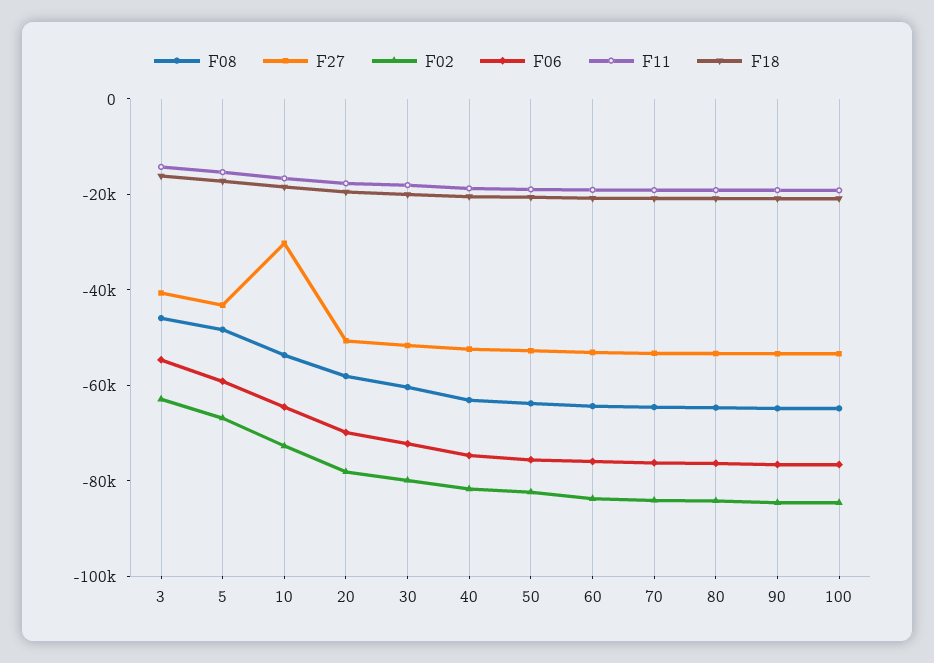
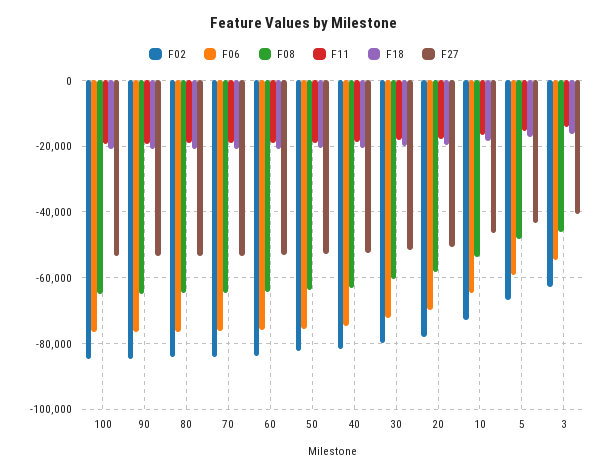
  {
    "F08": {
      "3": -46000,
      "5": -48000,
      "10": -54000,
      "20": -58000,
      "30": -60000,
      "40": -64000,
      "50": -64000,
      "60": -64000,
      "70": -64000,
      "80": -64000,
      "90": -64000,
      "100": -64000
    },
    "F27": {
      "3": -40000,
      "5": -44000,
-     "10": -30000,
+     "10": -46000,
      "20": -50000,
      "30": -52000,
      "40": -52000,
      "50": -52000,
      "60": -54000,
      "70": -54000,
      "80": -54000,
      "90": -54000,
      "100": -54000
    },
    "F02": {
      "3": -62000,
      "5": -66000,
      "10": -72000,
      "20": -78000,
      "30": -80000,
      "40": -82000,
      "50": -82000,
      "60": -84000,
      "70": -84000,
      "80": -84000,
      "90": -84000,
      "100": -84000
    },
    "F06": {
      "3": -54000,
      "5": -60000,
      "10": -64000,
      "20": -70000,
      "30": -72000,
      "40": -74000,
      "50": -76000,
      "60": -76000,
      "70": -76000,
      "80": -76000,
      "90": -76000,
      "100": -76000
    },
    "F11": {
      "3": -14000,
      "5": -16000,
      "10": -16000,
      "20": -18000,
      "30": -18000,
      "40": -18000,
      "50": -18000,
      "60": -20000,
      "70": -20000,
      "80": -20000,
      "90": -20000,
      "100": -20000
    },
    "F18": {
      "3": -16000,
      "5": -18000,
      "10": -18000,
      "20": -20000,
      "30": -20000,
      "40": -20000,
      "50": -20000,
      "60": -20000,
      "70": -20000,
      "80": -20000,
      "90": -20000,
      "100": -20000
    }
  }

